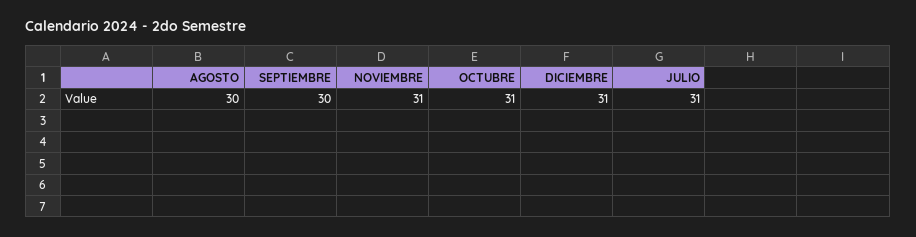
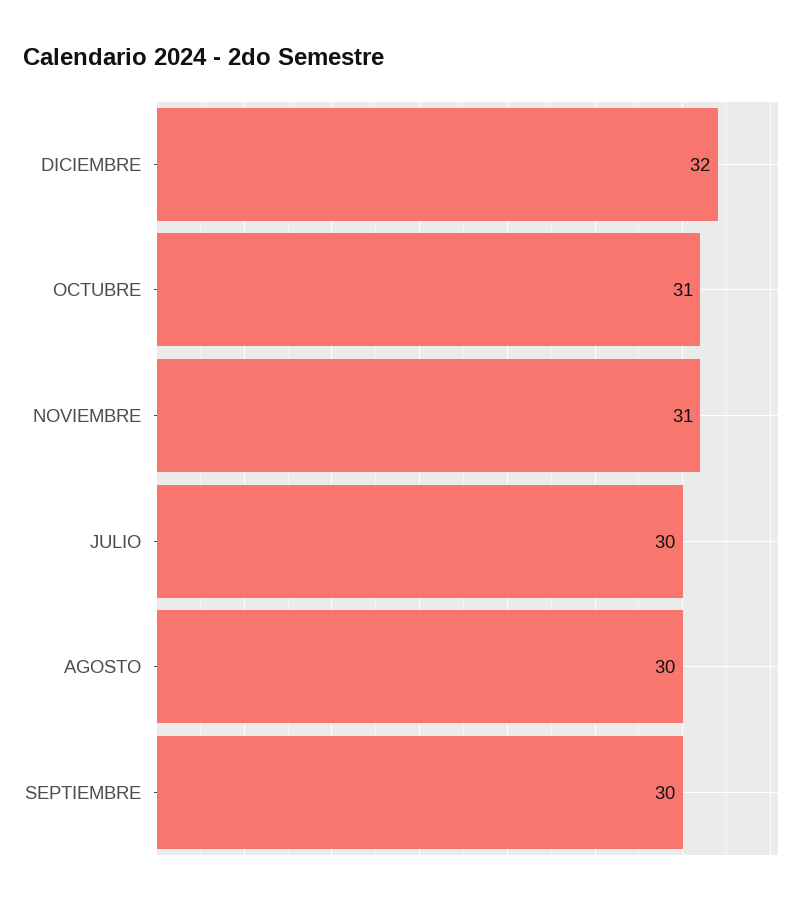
  {
    "AGOSTO": 30,
    "SEPTIEMBRE": 30,
    "NOVIEMBRE": 31,
    "OCTUBRE": 31,
-   "DICIEMBRE": 31,
+   "DICIEMBRE": 32,
-   "JULIO": 31
+   "JULIO": 30
  }

